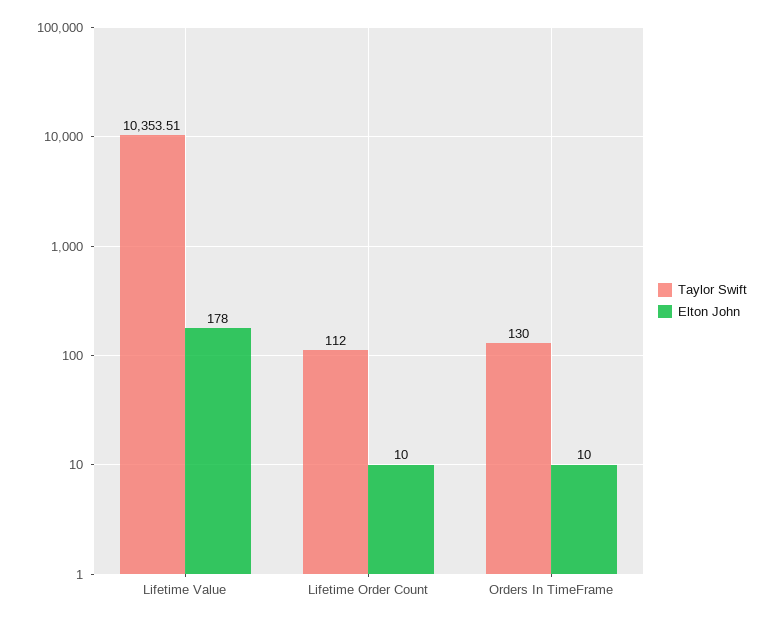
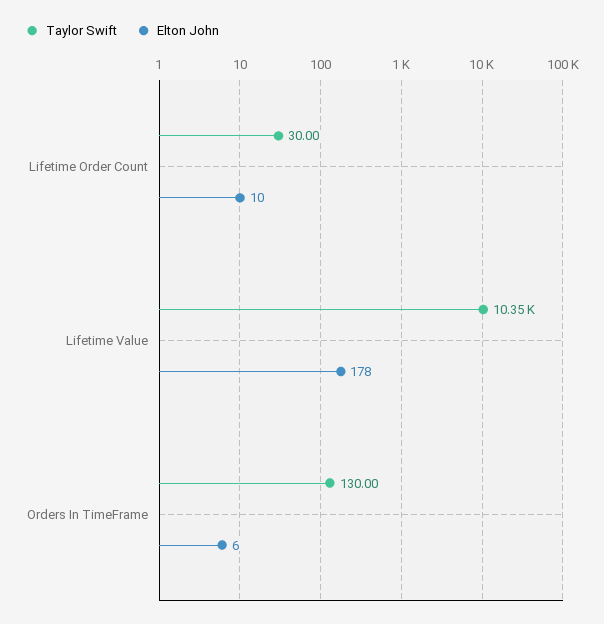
  {
    "Taylor Swift": {
      "Lifetime Value": 10353.51,
-     "Lifetime Order Count": 112,
+     "Lifetime Order Count": 30,
      "Orders In TimeFrame": 130
    },
    "Elton John": {
      "Lifetime Value": 178,
      "Lifetime Order Count": 10,
-     "Orders In TimeFrame": 10
+     "Orders In TimeFrame": 6
    }
  }

